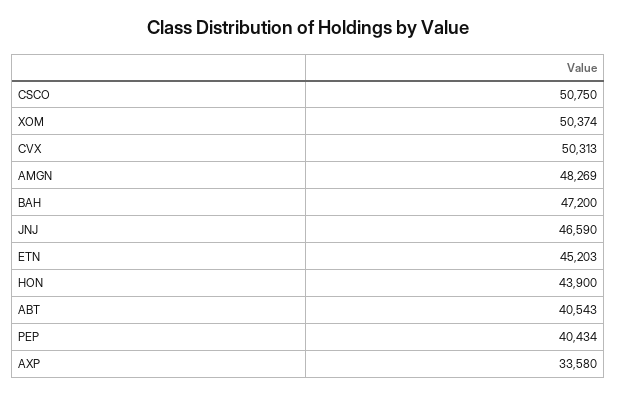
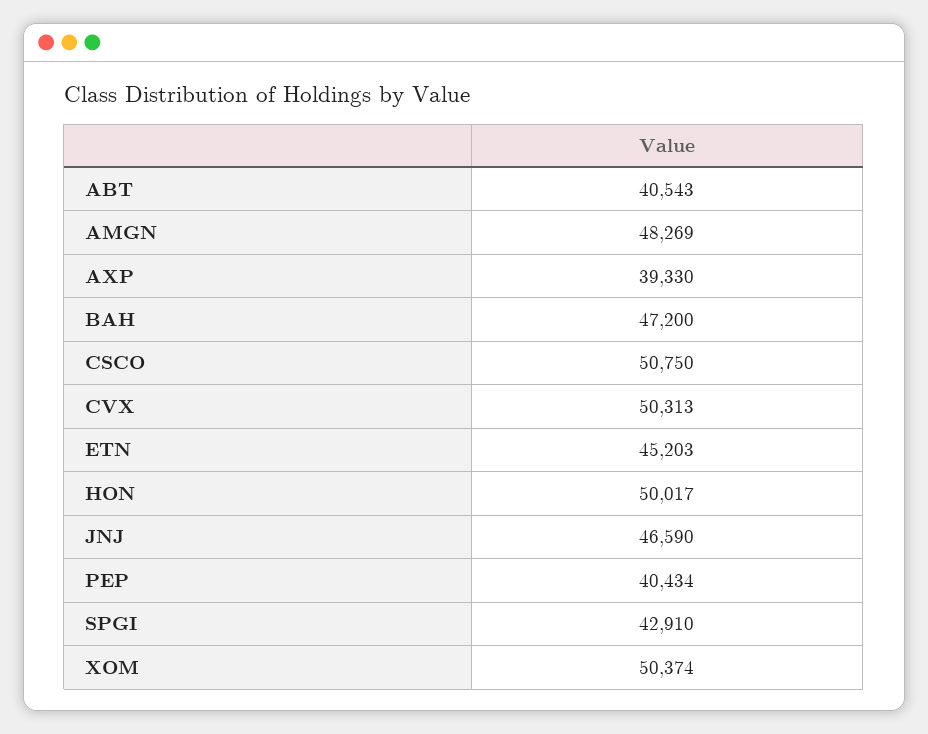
  {
    "CSCO": 50750,
    "XOM": 50374,
    "CVX": 50313,
    "AMGN": 48269,
    "BAH": 47200,
    "JNJ": 46590,
    "ETN": 45203,
-   "HON": 43900,
+   "HON": 50017,
    "ABT": 40543,
    "PEP": 40434,
-   "AXP": 33580
+   "AXP": 39330,
+   "SPGI": 42910
  }

